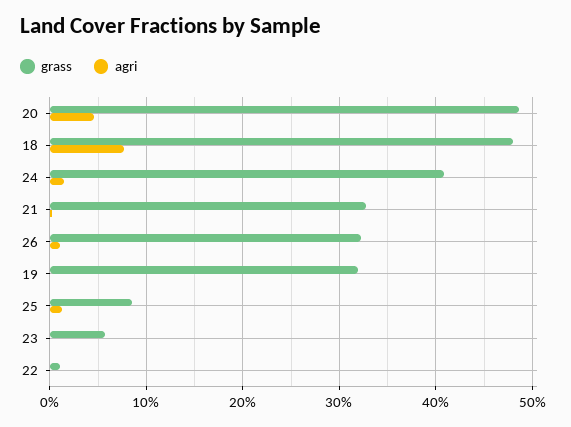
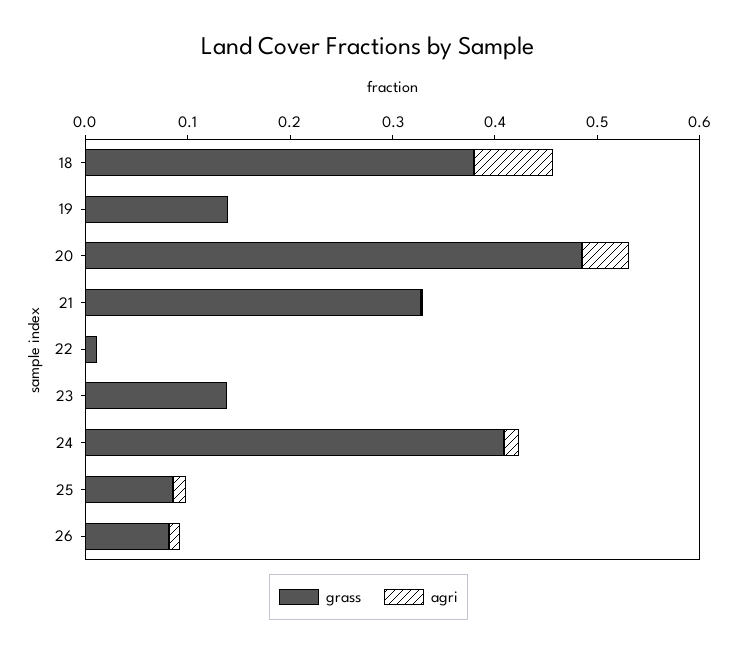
  {
    "grass": {
      "20": 0.49,
-     "18": 0.48,
+     "18": 0.38,
      "24": 0.41,
      "21": 0.33,
-     "26": 0.32,
+     "26": 0.08,
-     "19": 0.32,
+     "19": 0.14,
      "25": 0.09,
-     "23": 0.06,
+     "23": 0.14,
      "22": 0.01
    },
    "agri": {
      "20": 0.05,
      "18": 0.08,
      "24": 0.02,
      "21": 0,
      "26": 0.01,
      "19": 0,
      "25": 0.01,
      "23": 0,
      "22": 0
    }
  }

